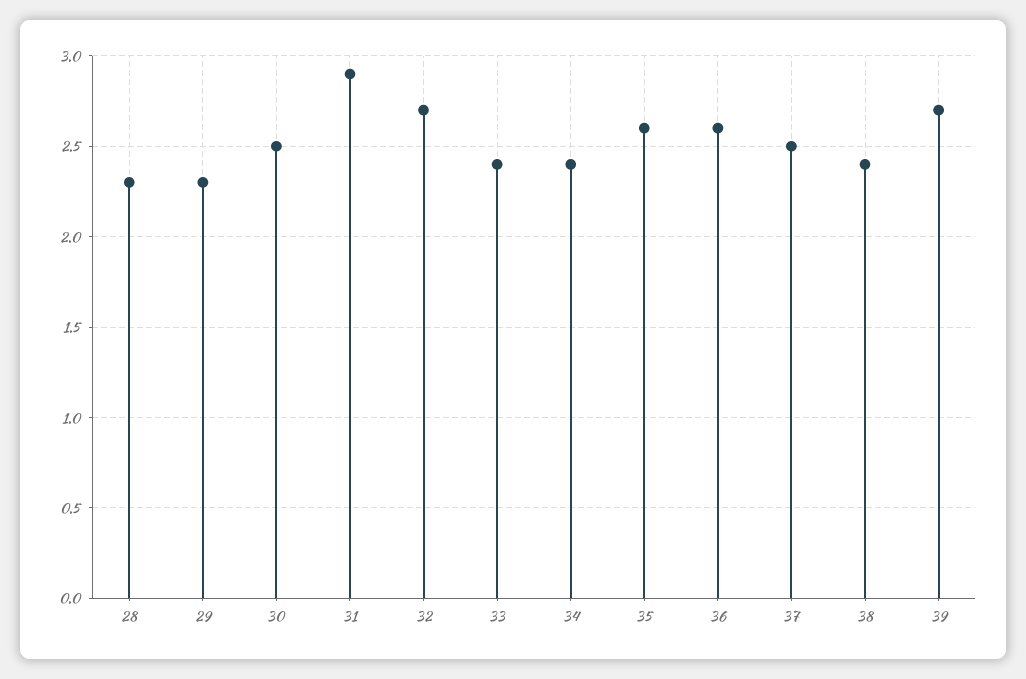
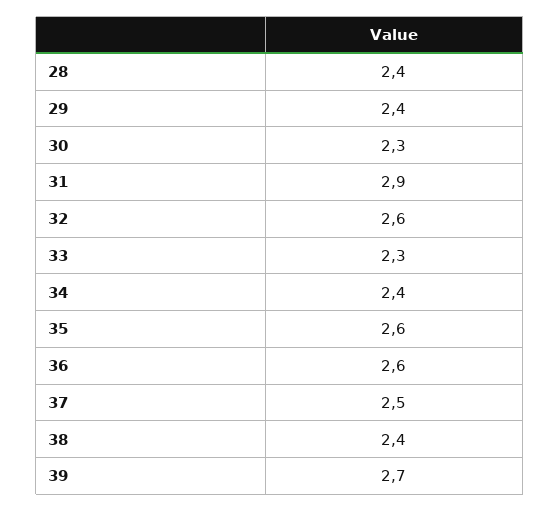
  {
-   "28": 2.3,
+   "28": 2.4,
-   "29": 2.3,
+   "29": 2.4,
-   "30": 2.5,
+   "30": 2.3,
    "31": 2.9,
-   "32": 2.7,
+   "32": 2.6,
-   "33": 2.4,
+   "33": 2.3,
    "34": 2.4,
    "35": 2.6,
    "36": 2.6,
    "37": 2.5,
    "38": 2.4,
    "39": 2.7
  }

